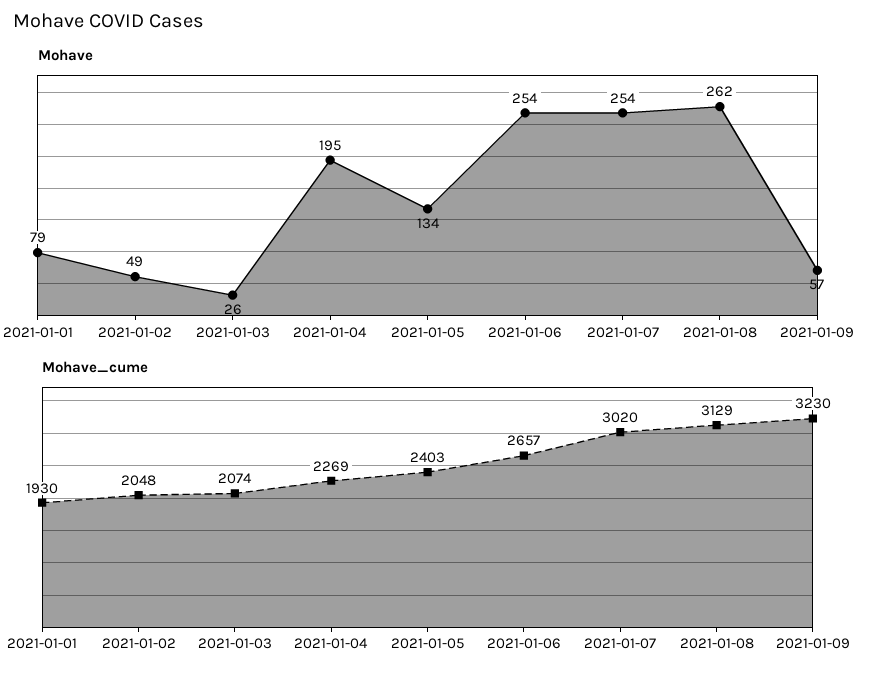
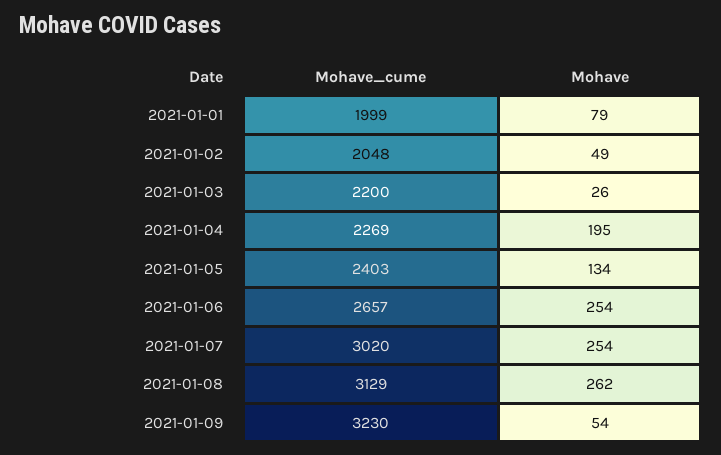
  {
    "Mohave": {
      "2021-01-01": 79,
      "2021-01-02": 49,
      "2021-01-03": 26,
      "2021-01-04": 195,
      "2021-01-05": 134,
      "2021-01-06": 254,
      "2021-01-07": 254,
      "2021-01-08": 262,
-     "2021-01-09": 57
+     "2021-01-09": 54
    },
    "Mohave_cume": {
-     "2021-01-01": 1930,
+     "2021-01-01": 1999,
      "2021-01-02": 2048,
-     "2021-01-03": 2074,
+     "2021-01-03": 2200,
      "2021-01-04": 2269,
      "2021-01-05": 2403,
      "2021-01-06": 2657,
      "2021-01-07": 3020,
      "2021-01-08": 3129,
      "2021-01-09": 3230
    }
  }

